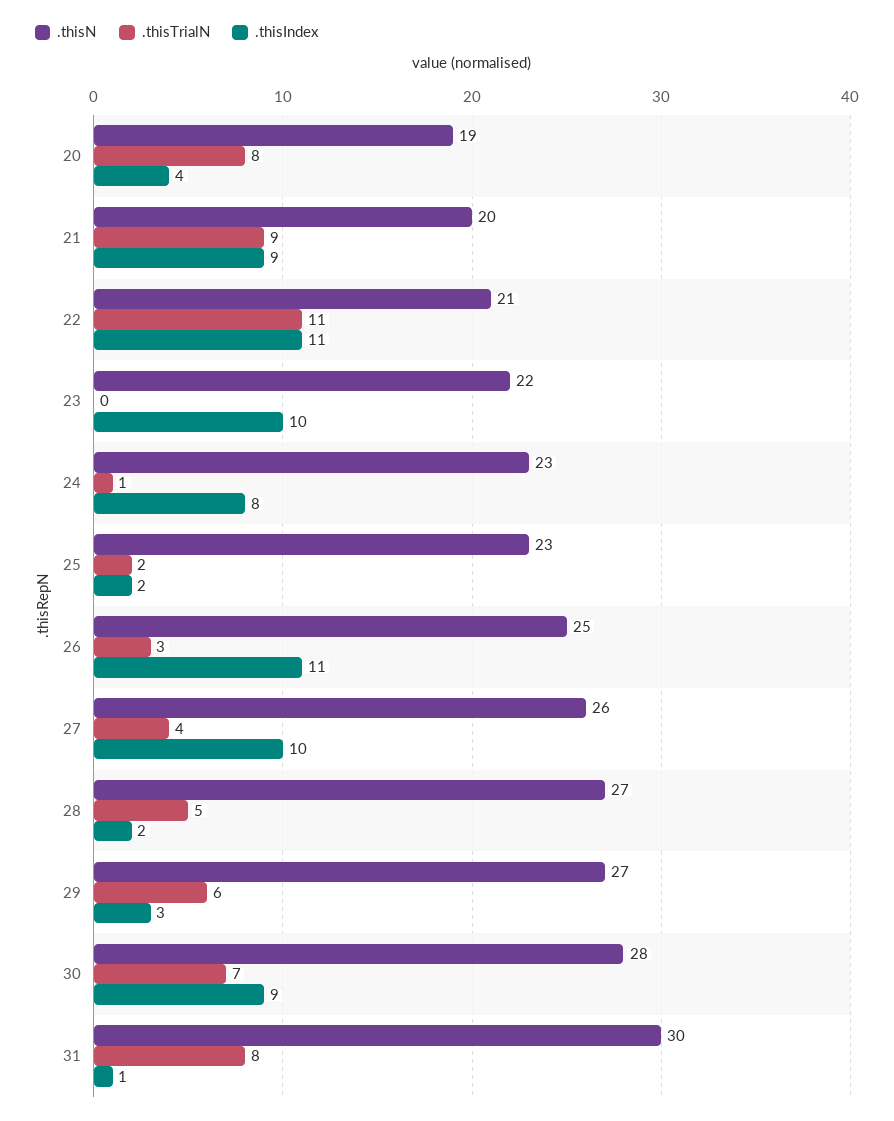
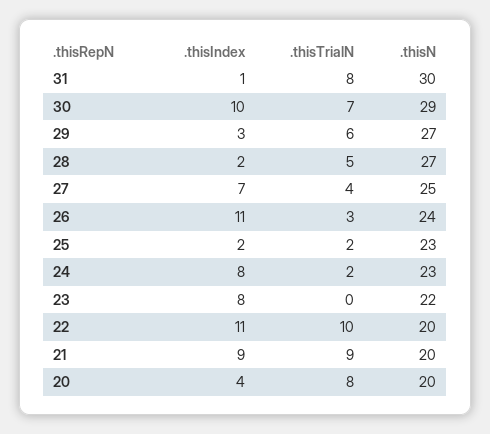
  {
    ".thisN": {
-     "20": 19,
+     "20": 20,
      "21": 20,
-     "22": 21,
+     "22": 20,
      "23": 22,
      "24": 23,
      "25": 23,
-     "26": 25,
+     "26": 24,
-     "27": 26,
+     "27": 25,
      "28": 27,
      "29": 27,
-     "30": 28,
+     "30": 29,
      "31": 30
    },
    ".thisTrialN": {
      "20": 8,
      "21": 9,
-     "22": 11,
+     "22": 10,
      "23": 0,
-     "24": 1,
+     "24": 2,
      "25": 2,
      "26": 3,
      "27": 4,
      "28": 5,
      "29": 6,
      "30": 7,
      "31": 8
    },
    ".thisIndex": {
      "20": 4,
      "21": 9,
      "22": 11,
-     "23": 10,
+     "23": 8,
      "24": 8,
      "25": 2,
      "26": 11,
-     "27": 10,
+     "27": 7,
      "28": 2,
      "29": 3,
-     "30": 9,
+     "30": 10,
      "31": 1
    }
  }

